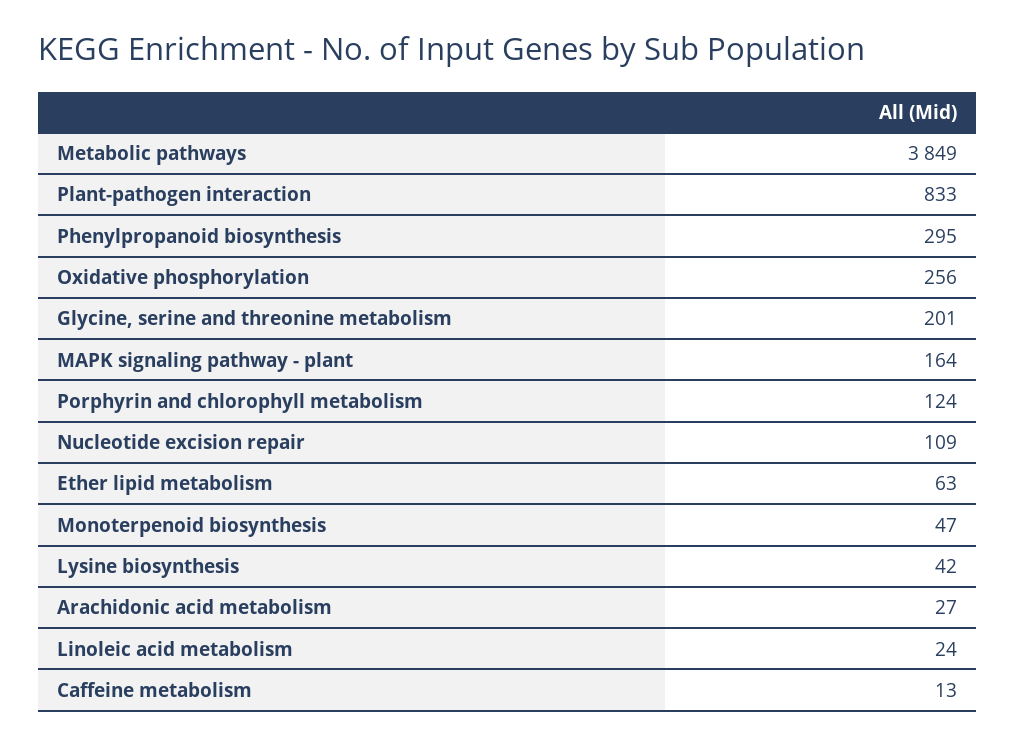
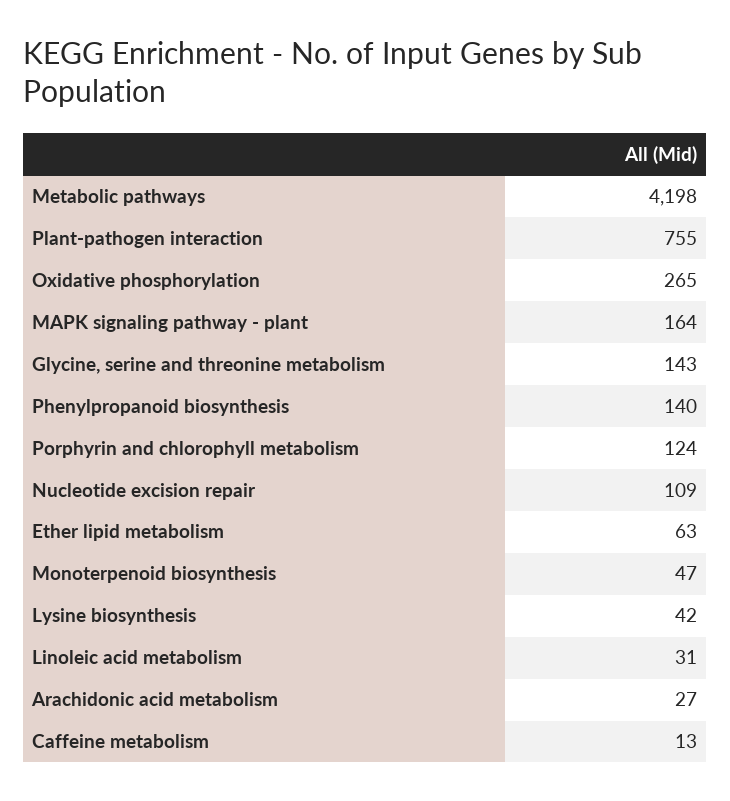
  {
-   "Metabolic pathways": 3849,
+   "Metabolic pathways": 4198,
-   "Plant-pathogen interaction": 833,
+   "Plant-pathogen interaction": 755,
-   "Phenylpropanoid biosynthesis": 295,
+   "Phenylpropanoid biosynthesis": 140,
-   "Oxidative phosphorylation": 256,
+   "Oxidative phosphorylation": 265,
-   "Glycine, serine and threonine metabolism": 201,
+   "Glycine, serine and threonine metabolism": 143,
    "MAPK signaling pathway - plant": 164,
    "Porphyrin and chlorophyll metabolism": 124,
    "Nucleotide excision repair": 109,
    "Ether lipid metabolism": 63,
    "Monoterpenoid biosynthesis": 47,
    "Lysine biosynthesis": 42,
    "Arachidonic acid metabolism": 27,
-   "Linoleic acid metabolism": 24,
+   "Linoleic acid metabolism": 31,
    "Caffeine metabolism": 13
  }

